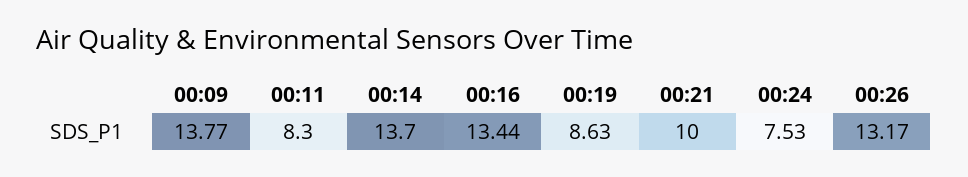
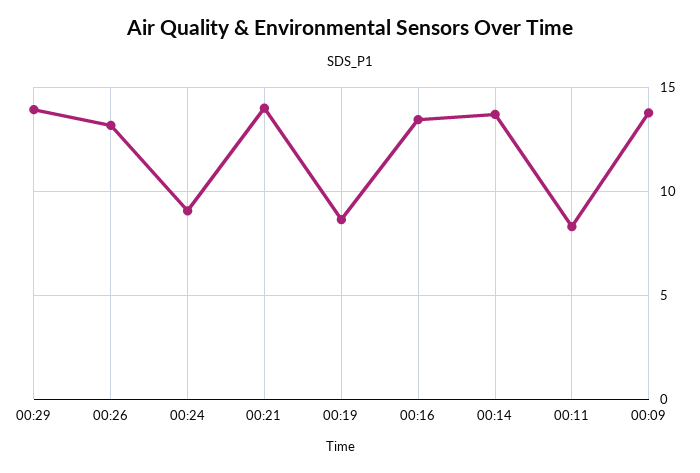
  {
    "00:09": 13.77,
    "00:11": 8.3,
    "00:14": 13.7,
    "00:16": 13.44,
    "00:19": 8.63,
-   "00:21": 10,
+   "00:21": 14,
-   "00:24": 7.53,
+   "00:24": 9,
-   "00:26": 13.17
+   "00:26": 13.17,
+   "00:29": 14
  }

